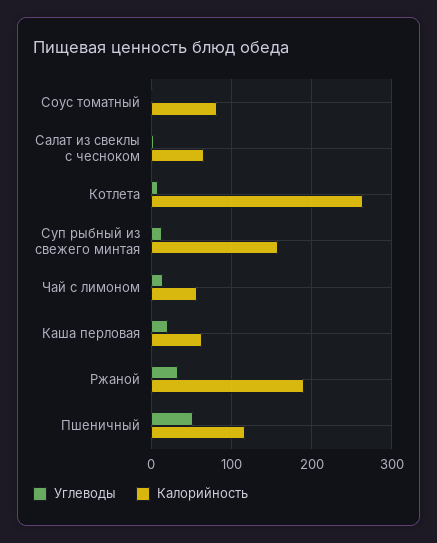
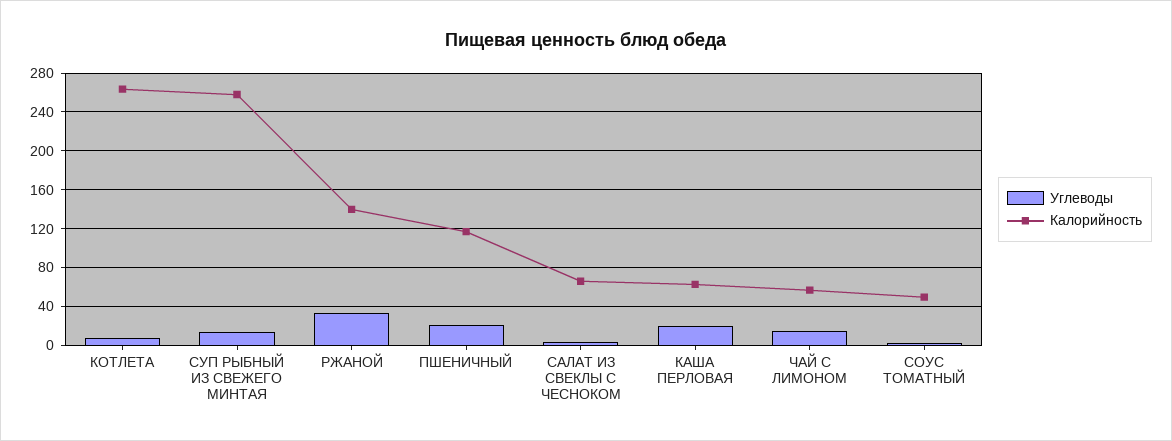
  {
    "Углеводы": {
      "Соус томатный": 0,
      "Салат из свеклы с чесноком": 0,
      "Котлета": 10,
      "Суп рыбный из свежего минтая": 10,
      "Чай с лимоном": 10,
      "Каша перловая": 20,
      "Ржаной": 30,
-     "Пшеничный": 50
+     "Пшеничный": 20
    },
    "Калорийность": {
-     "Соус томатный": 80,
+     "Соус томатный": 50,
      "Салат из свеклы с чесноком": 70,
      "Котлета": 260,
-     "Суп рыбный из свежего минтая": 160,
+     "Суп рыбный из свежего минтая": 260,
      "Чай с лимоном": 60,
      "Каша перловая": 60,
-     "Ржаной": 190,
+     "Ржаной": 140,
      "Пшеничный": 120
    }
  }

